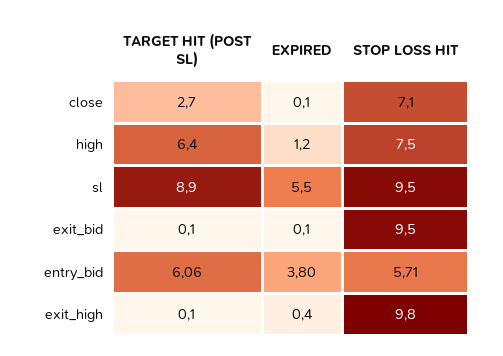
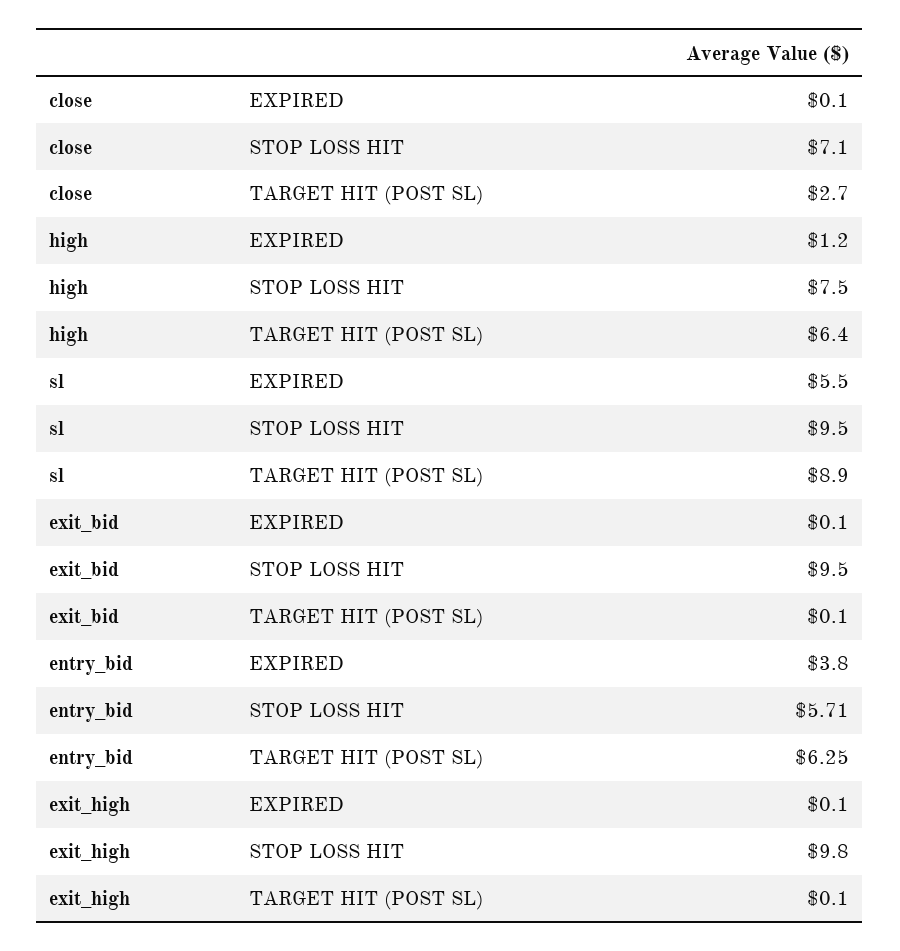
  {
    "TARGET HIT (POST SL)": {
      "close": 2.7,
      "high": 6.4,
      "sl": 8.9,
      "exit_bid": 0.1,
-     "entry_bid": 6.06,
+     "entry_bid": 6.25,
      "exit_high": 0.1
    },
    "EXPIRED": {
      "close": 0.1,
      "high": 1.2,
      "sl": 5.5,
      "exit_bid": 0.1,
      "entry_bid": 3.8,
-     "exit_high": 0.4
+     "exit_high": 0.1
    },
    "STOP LOSS HIT": {
      "close": 7.1,
      "high": 7.5,
      "sl": 9.5,
      "exit_bid": 9.5,
      "entry_bid": 5.71,
      "exit_high": 9.8
    }
  }

